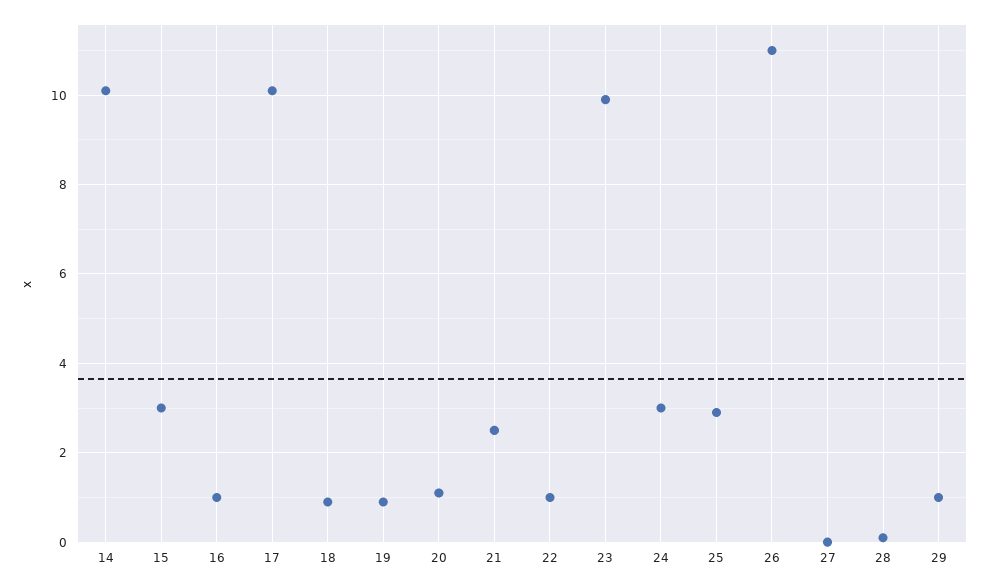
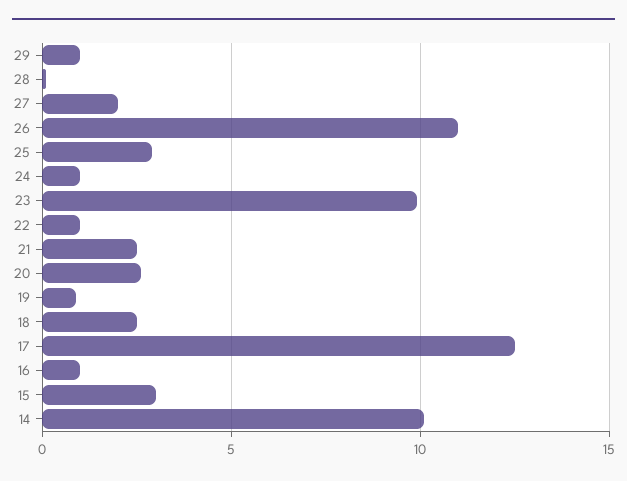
  {
    "14": 10,
    "15": 3,
    "16": 1,
-   "17": 10,
+   "17": 12.5,
-   "18": 1,
+   "18": 2.5,
    "19": 1,
-   "20": 1,
+   "20": 2.5,
    "21": 2.5,
    "22": 1,
    "23": 10,
-   "24": 3,
+   "24": 1,
    "25": 3,
    "26": 11,
-   "27": 0,
+   "27": 2,
    "28": 0,
    "29": 1
  }

